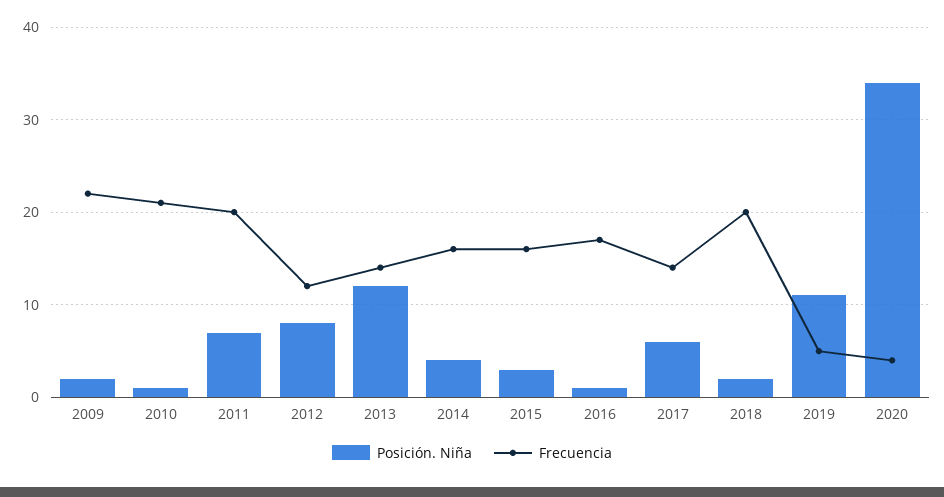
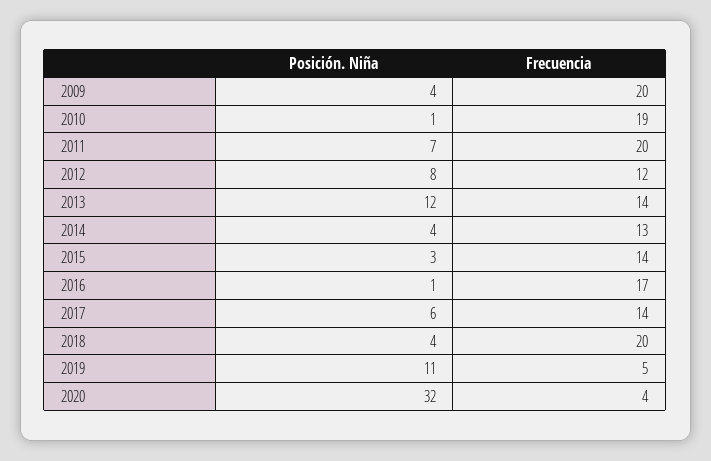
  {
    "Posición. Niña": {
-     "2009": 2,
+     "2009": 4,
      "2010": 1,
      "2011": 7,
      "2012": 8,
      "2013": 12,
      "2014": 4,
      "2015": 3,
      "2016": 1,
      "2017": 6,
-     "2018": 2,
+     "2018": 4,
      "2019": 11,
-     "2020": 34
+     "2020": 32
    },
    "Frecuencia": {
-     "2009": 22,
+     "2009": 20,
-     "2010": 21,
+     "2010": 19,
      "2011": 20,
      "2012": 12,
      "2013": 14,
-     "2014": 16,
+     "2014": 13,
-     "2015": 16,
+     "2015": 14,
      "2016": 17,
      "2017": 14,
      "2018": 20,
      "2019": 5,
      "2020": 4
    }
  }

